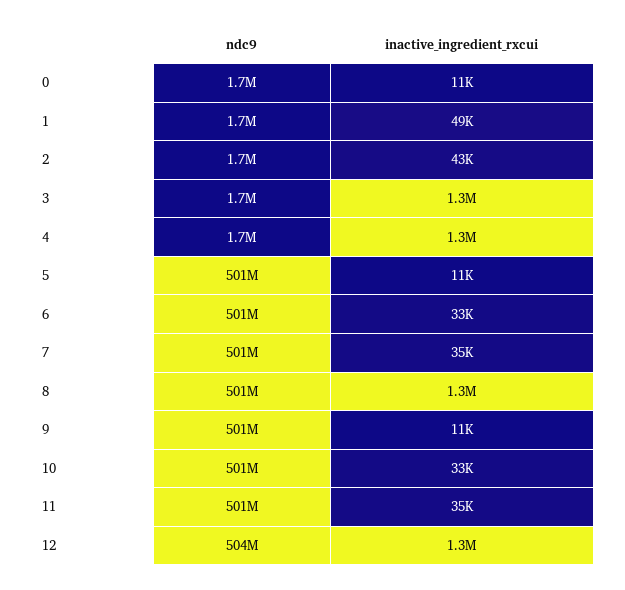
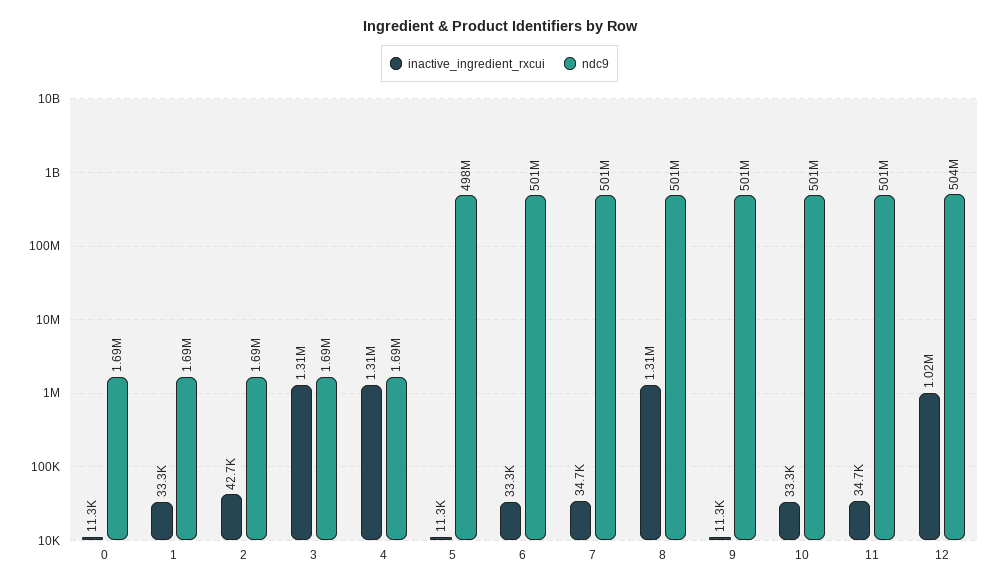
  {
    "ndc9": {
      "0": 1690000,
      "1": 1690000,
      "2": 1690000,
      "3": 1690000,
      "4": 1690000,
-     "5": 501000000,
+     "5": 498000000,
      "6": 501000000,
      "7": 501000000,
      "8": 501000000,
      "9": 501000000,
      "10": 501000000,
      "11": 501000000,
      "12": 504000000
    },
    "inactive_ingredient_rxcui": {
      "0": 11300,
-     "1": 49000,
+     "1": 33300,
      "2": 42700,
      "3": 1310000,
      "4": 1310000,
      "5": 11300,
      "6": 33300,
      "7": 34700,
      "8": 1310000,
      "9": 11300,
      "10": 33300,
      "11": 34700,
-     "12": 1300000
+     "12": 1020000
    }
  }

